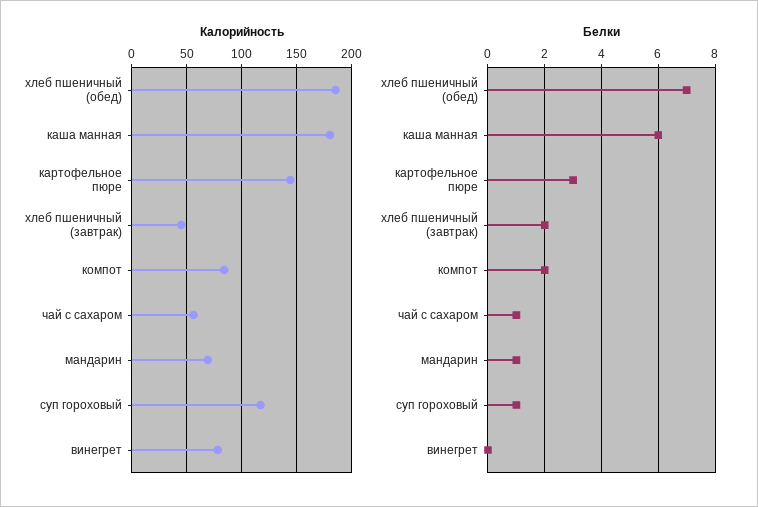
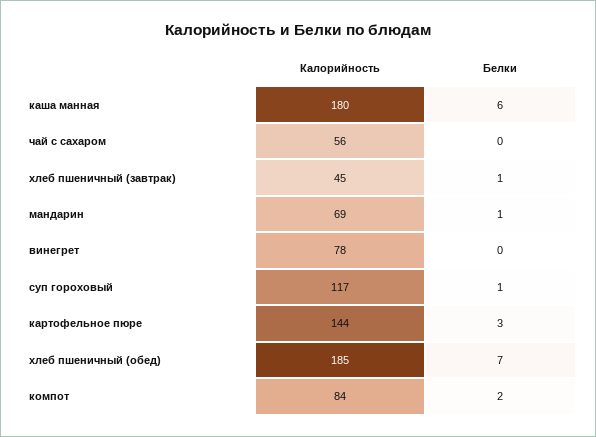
  {
    "Калорийность": {
      "хлеб пшеничный (обед)": 185,
      "каша манная": 180,
      "картофельное пюре": 144,
      "хлеб пшеничный (завтрак)": 45,
      "компот": 84,
      "чай с сахаром": 56,
      "мандарин": 69,
      "суп гороховый": 117,
      "винегрет": 78
    },
    "Белки": {
      "хлеб пшеничный (обед)": 7,
      "каша манная": 6,
      "картофельное пюре": 3,
-     "хлеб пшеничный (завтрак)": 2,
+     "хлеб пшеничный (завтрак)": 1,
      "компот": 2,
-     "чай с сахаром": 1,
+     "чай с сахаром": 0,
      "мандарин": 1,
      "суп гороховый": 1,
      "винегрет": 0
    }
  }

